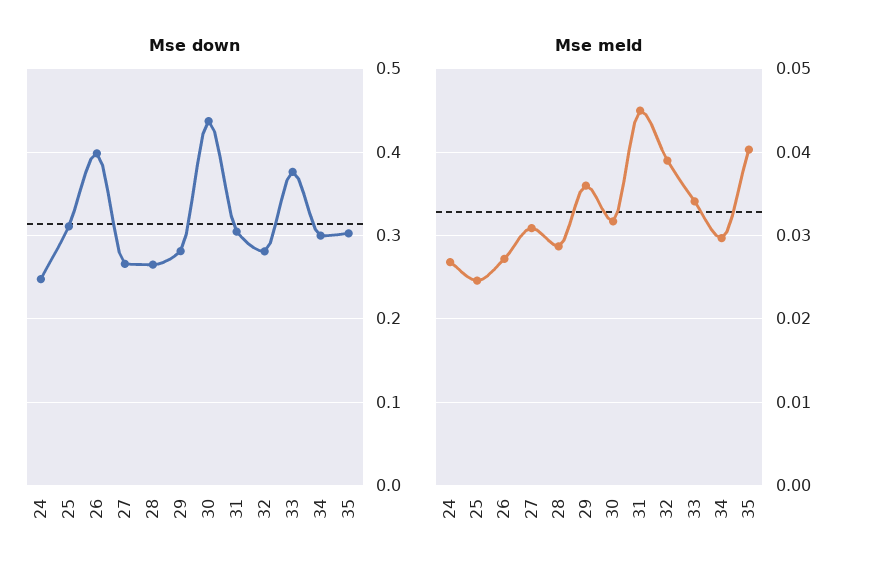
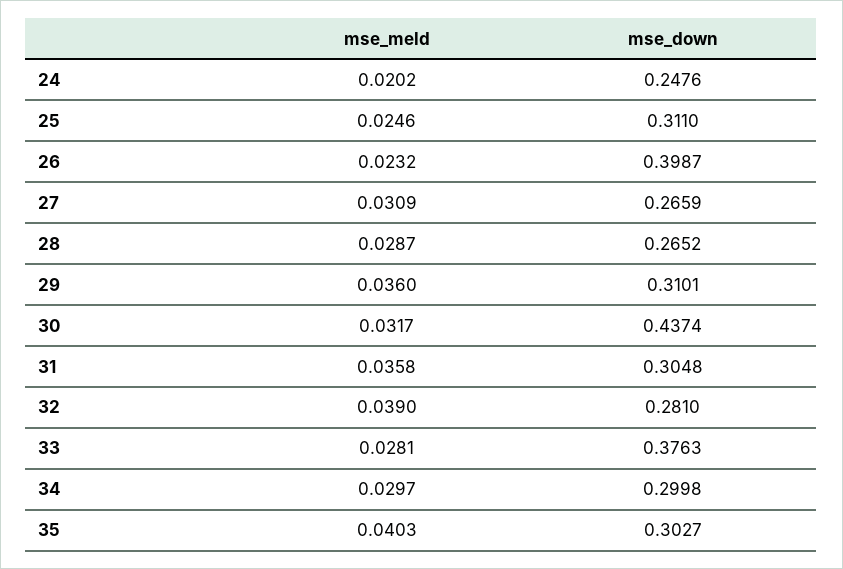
  {
    "Mse down": {
      "24": 0.2476,
      "25": 0.311,
      "26": 0.3987,
      "27": 0.2659,
      "28": 0.2652,
-     "29": 0.28,
+     "29": 0.3101,
      "30": 0.4374,
      "31": 0.3048,
      "32": 0.281,
      "33": 0.3763,
      "34": 0.2998,
      "35": 0.3027
    },
    "Mse meld": {
-     "24": 0.027,
+     "24": 0.0202,
      "25": 0.0246,
-     "26": 0.027,
+     "26": 0.0232,
      "27": 0.0309,
      "28": 0.0287,
      "29": 0.036,
      "30": 0.0317,
-     "31": 0.045,
+     "31": 0.0358,
      "32": 0.039,
-     "33": 0.034,
+     "33": 0.0281,
      "34": 0.0297,
      "35": 0.0403
    }
  }

